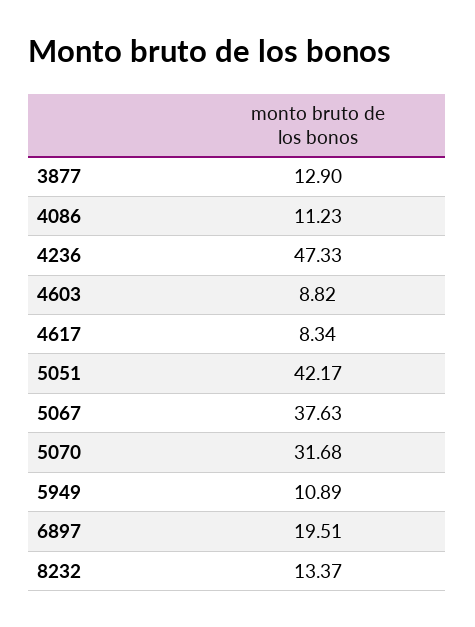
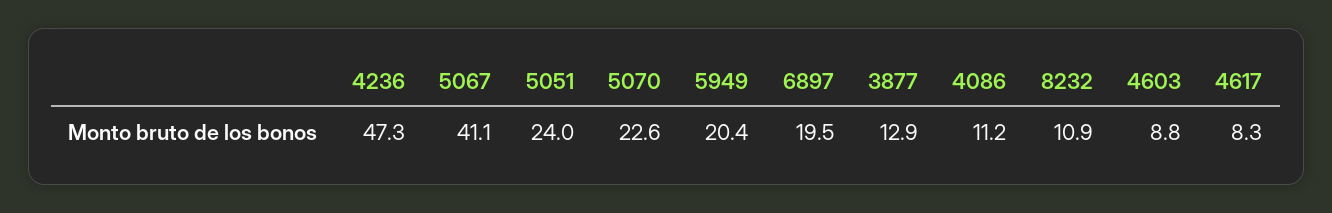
  {
    "3877": 12.9,
    "4086": 11.23,
    "4236": 47.33,
    "4603": 8.82,
    "4617": 8.34,
-   "5051": 42.17,
+   "5051": 24,
-   "5067": 37.63,
+   "5067": 41.1,
-   "5070": 31.68,
+   "5070": 22.6,
-   "5949": 10.89,
+   "5949": 20.4,
    "6897": 19.51,
-   "8232": 13.37
+   "8232": 10.9
  }

